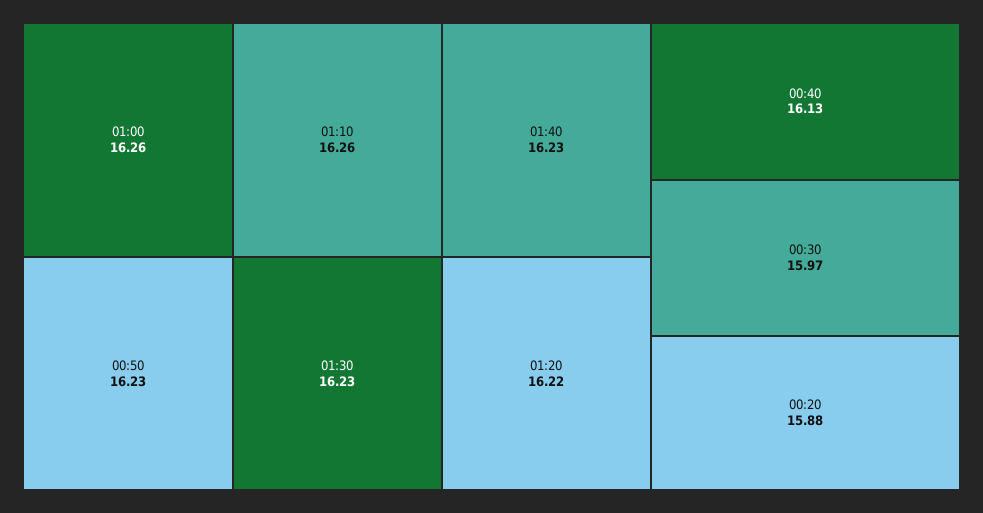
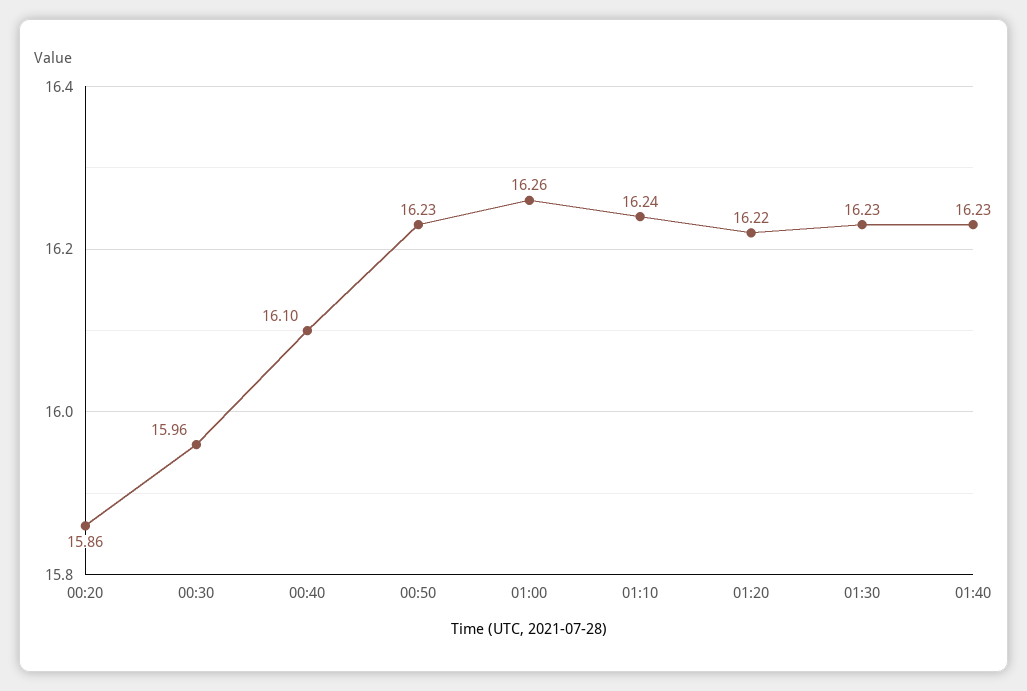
  {
    "01:00": 16.26,
-   "01:10": 16.26,
+   "01:10": 16.24,
    "00:50": 16.23,
    "01:30": 16.23,
    "01:40": 16.23,
    "01:20": 16.22,
-   "00:40": 16.13,
+   "00:40": 16.1,
-   "00:30": 15.97,
+   "00:30": 15.96,
-   "00:20": 15.88
+   "00:20": 15.86
  }

